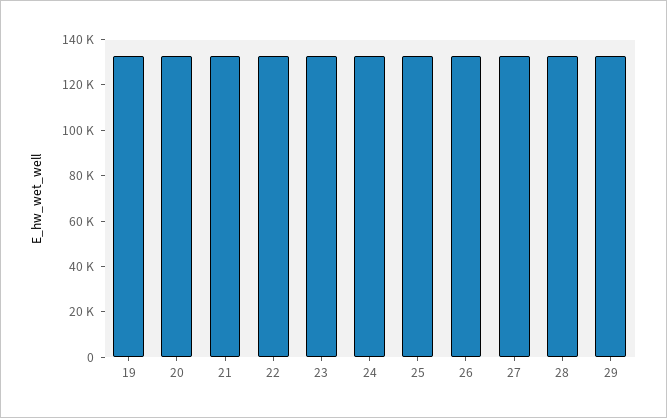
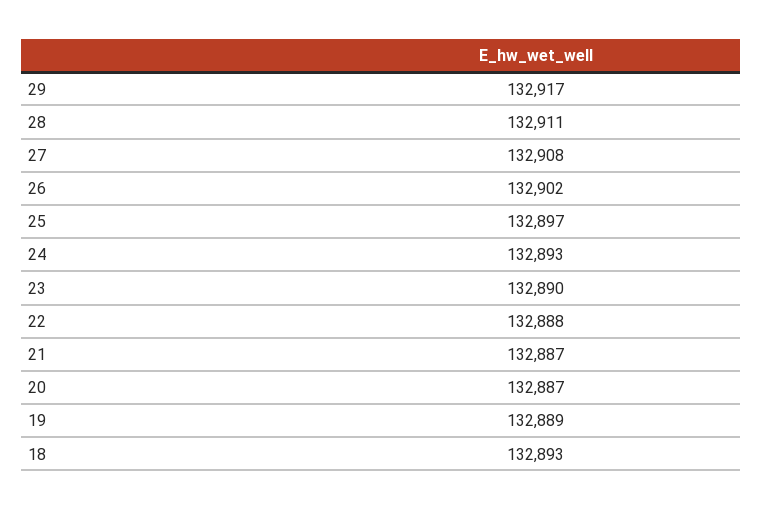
  {
    "19": 132889,
    "20": 132887,
    "21": 132887,
    "22": 132888,
    "23": 132890,
    "24": 132893,
    "25": 132897,
    "26": 132902,
    "27": 132908,
    "28": 132911,
-   "29": 132917
+   "29": 132917,
+   "18": 132893
  }

